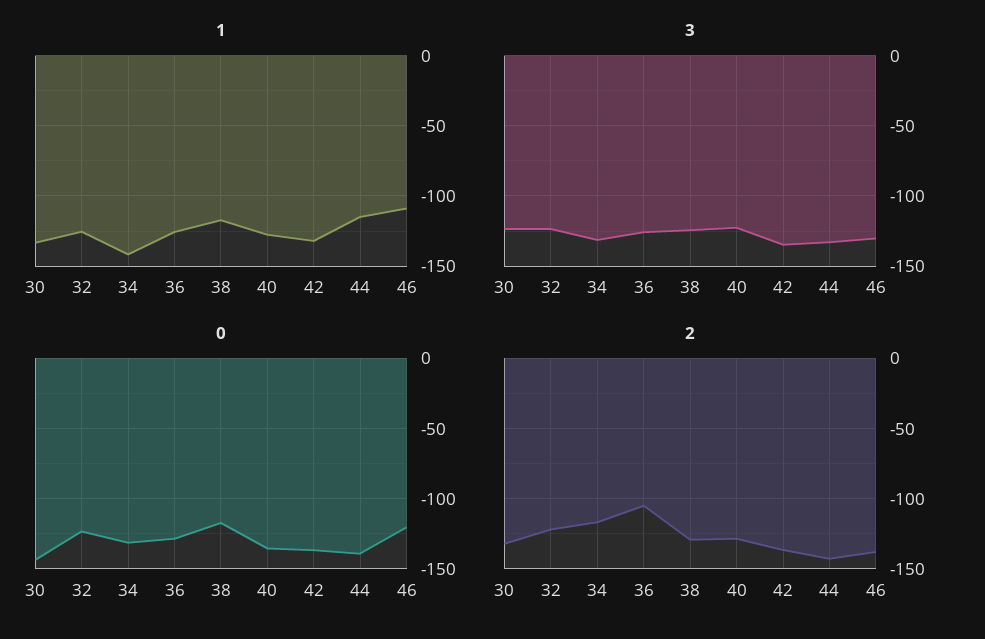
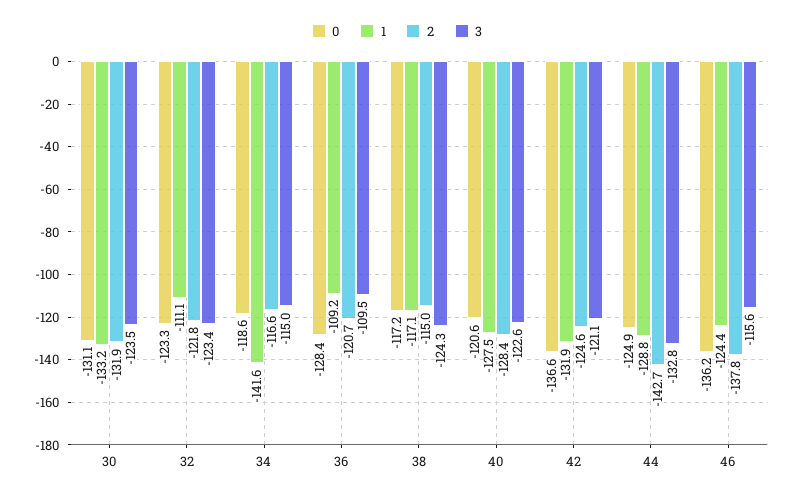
  {
    "1": {
      "30": -133.2,
-     "32": -125,
+     "32": -111.1,
      "34": -141.6,
-     "36": -125,
+     "36": -109.2,
      "38": -117.1,
      "40": -127.5,
      "42": -131.9,
-     "44": -115,
+     "44": -128.8,
-     "46": -110
+     "46": -124.4
    },
    "3": {
      "30": -123.5,
      "32": -123.4,
-     "34": -130,
+     "34": -115,
-     "36": -125,
+     "36": -109.5,
      "38": -124.3,
      "40": -122.6,
-     "42": -135,
+     "42": -121.1,
      "44": -132.8,
-     "46": -130
+     "46": -115.6
    },
    "0": {
-     "30": -145,
+     "30": -131.1,
      "32": -123.3,
-     "34": -130,
+     "34": -118.6,
      "36": -128.4,
      "38": -117.2,
-     "40": -135,
+     "40": -120.6,
      "42": -136.6,
-     "44": -140,
+     "44": -124.9,
-     "46": -120
+     "46": -136.2
    },
    "2": {
      "30": -131.9,
      "32": -121.8,
      "34": -116.6,
-     "36": -105,
+     "36": -120.7,
-     "38": -130,
+     "38": -115,
      "40": -128.4,
-     "42": -135,
+     "42": -124.6,
      "44": -142.7,
      "46": -137.8
    }
  }

